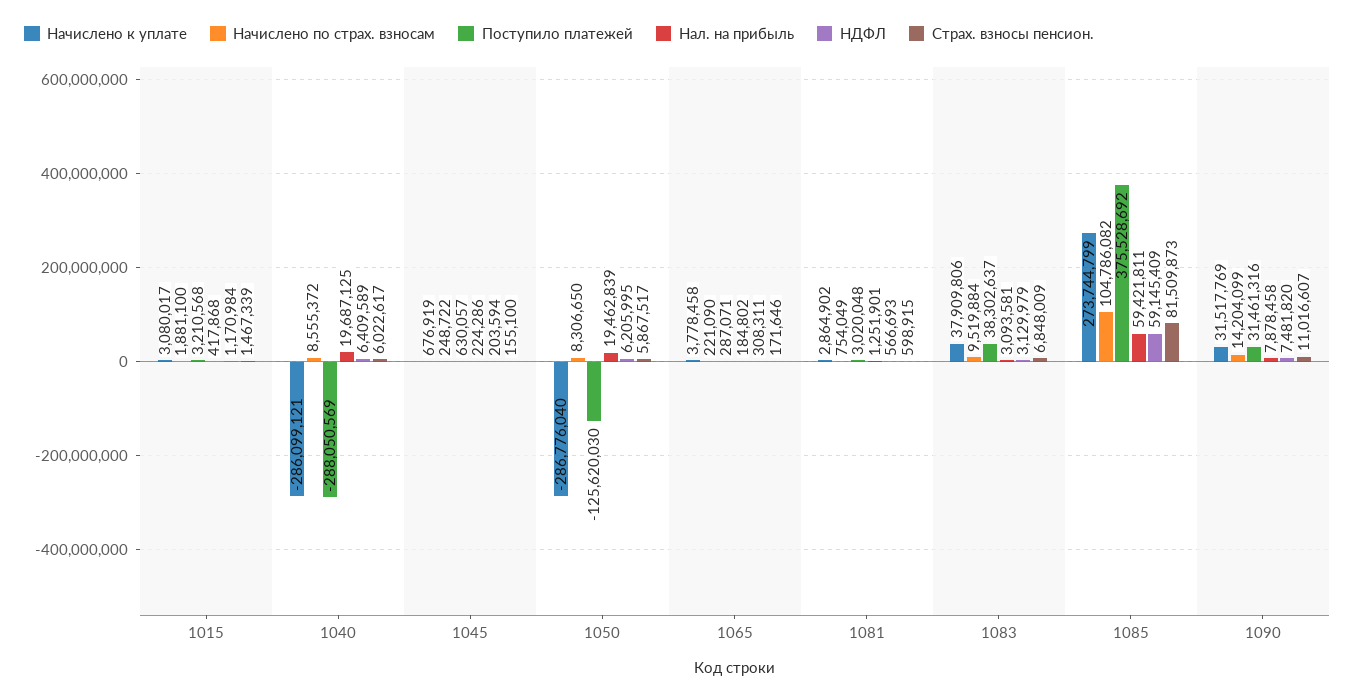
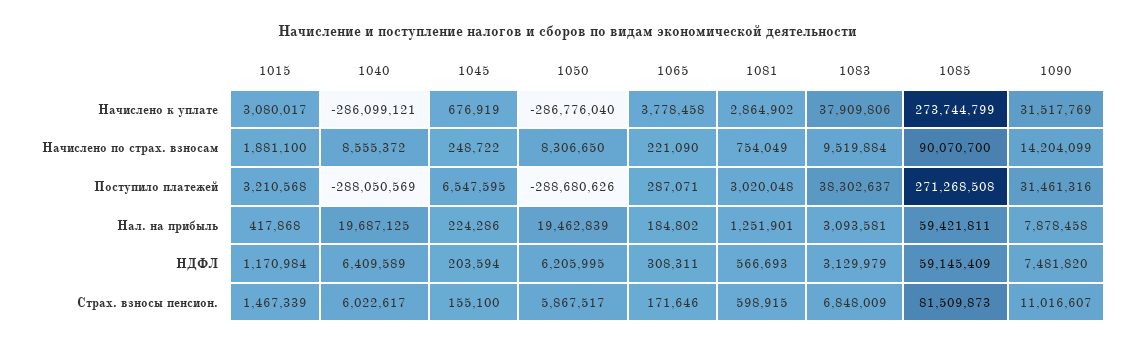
  {
    "Начислено к уплате": {
      "1015": 3080017,
      "1040": -286099121,
      "1045": 676919,
      "1050": -286776040,
      "1065": 3778458,
      "1081": 2864902,
      "1083": 37909806,
      "1085": 273744799,
      "1090": 31517769
    },
    "Начислено по страх. взносам": {
      "1015": 1881100,
      "1040": 8555372,
      "1045": 248722,
      "1050": 8306650,
      "1065": 221090,
      "1081": 754049,
      "1083": 9519884,
-     "1085": 104786082,
+     "1085": 90070700,
      "1090": 14204099
    },
    "Поступило платежей": {
      "1015": 3210568,
      "1040": -288050569,
-     "1045": 630057,
+     "1045": 6547595,
-     "1050": -125620030,
+     "1050": -288680626,
      "1065": 287071,
      "1081": 3020048,
      "1083": 38302637,
-     "1085": 375528692,
+     "1085": 271268508,
      "1090": 31461316
    },
    "Нал. на прибыль": {
      "1015": 417868,
      "1040": 19687125,
      "1045": 224286,
      "1050": 19462839,
      "1065": 184802,
      "1081": 1251901,
      "1083": 3093581,
      "1085": 59421811,
      "1090": 7878458
    },
    "НДФЛ": {
      "1015": 1170984,
      "1040": 6409589,
      "1045": 203594,
      "1050": 6205995,
      "1065": 308311,
      "1081": 566693,
      "1083": 3129979,
      "1085": 59145409,
      "1090": 7481820
    },
    "Страх. взносы пенсион.": {
      "1015": 1467339,
      "1040": 6022617,
      "1045": 155100,
      "1050": 5867517,
      "1065": 171646,
      "1081": 598915,
      "1083": 6848009,
      "1085": 81509873,
      "1090": 11016607
    }
  }

